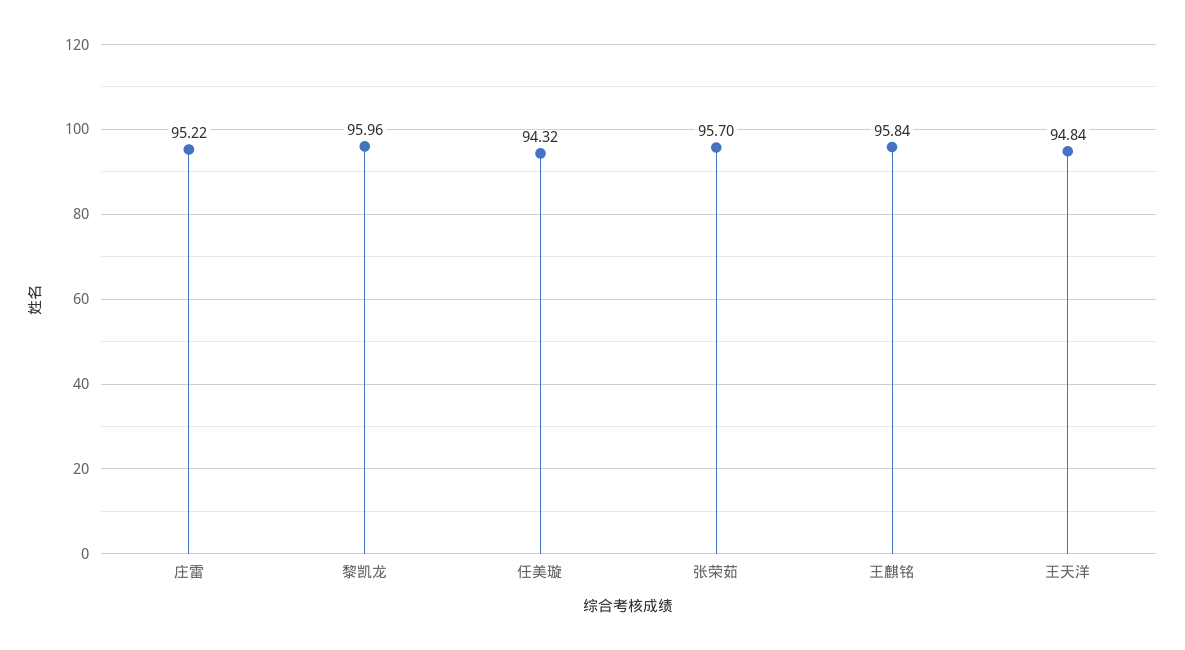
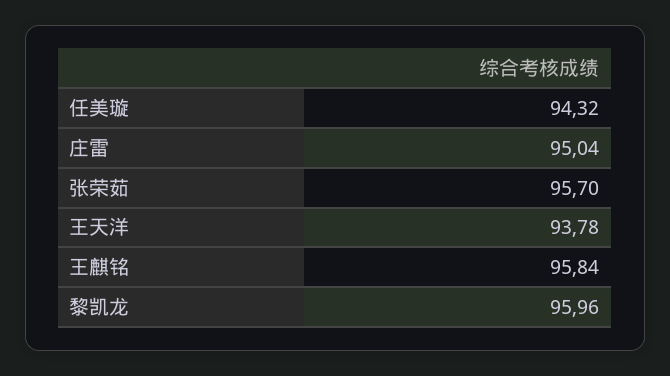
  {
-   "庄雷": 95.22,
+   "庄雷": 95.04,
    "黎凯龙": 95.96,
    "任美璇": 94.32,
    "张荣茹": 95.7,
    "王麒铭": 95.84,
-   "王天洋": 94.84
+   "王天洋": 93.78
  }

